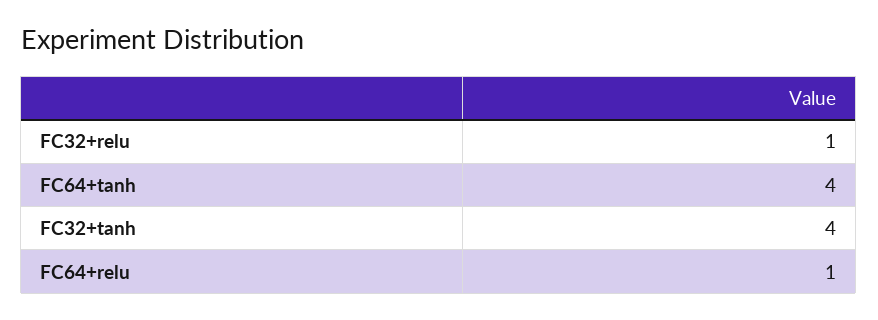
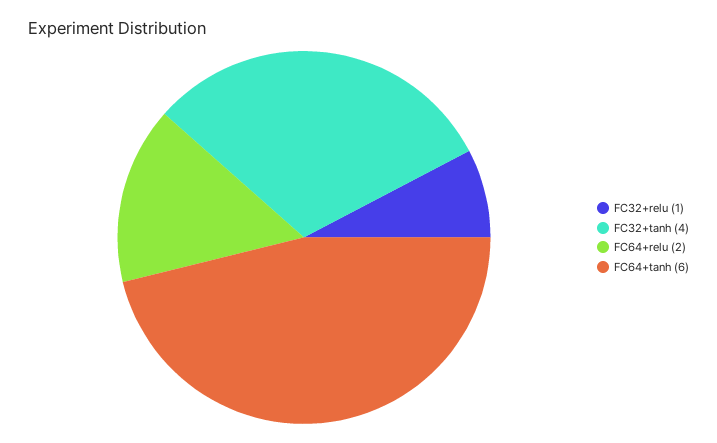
  {
    "FC32+relu": 1,
-   "FC64+tanh": 4,
+   "FC64+tanh": 6,
    "FC32+tanh": 4,
-   "FC64+relu": 1
+   "FC64+relu": 2
  }

